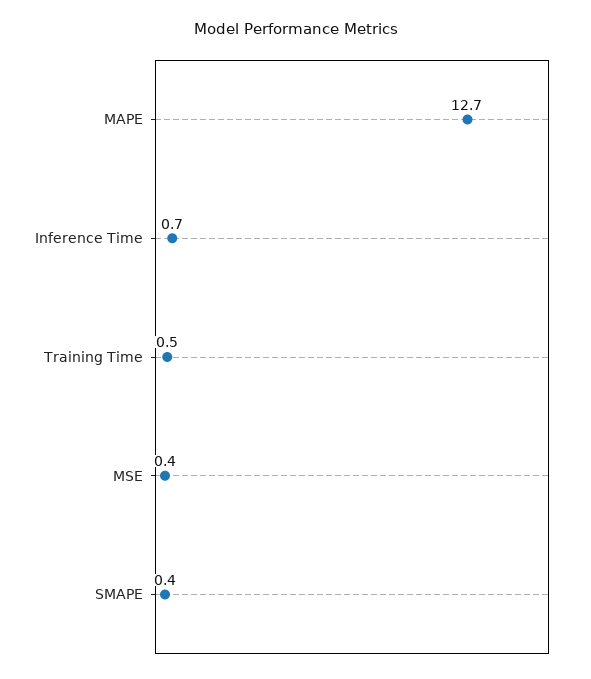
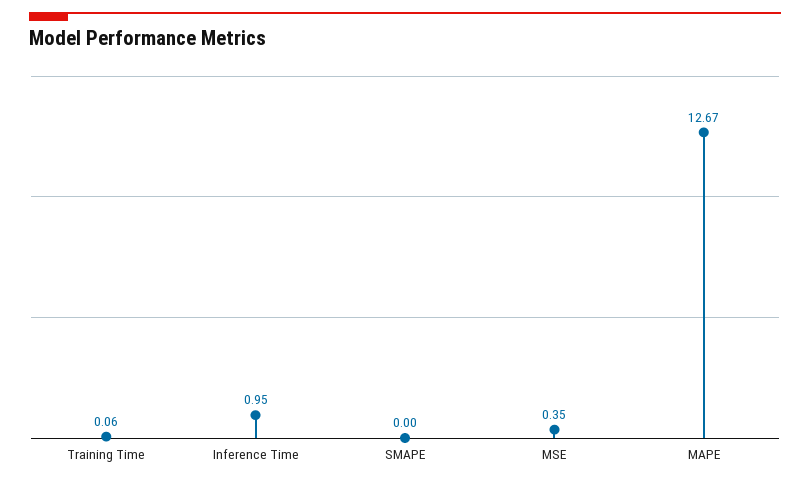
  {
    "MAPE": 12.67,
-   "Inference Time": 0.7,
+   "Inference Time": 0.95,
-   "Training Time": 0.5,
+   "Training Time": 0.06,
    "MSE": 0.35,
-   "SMAPE": 0.4
+   "SMAPE": 0
  }

